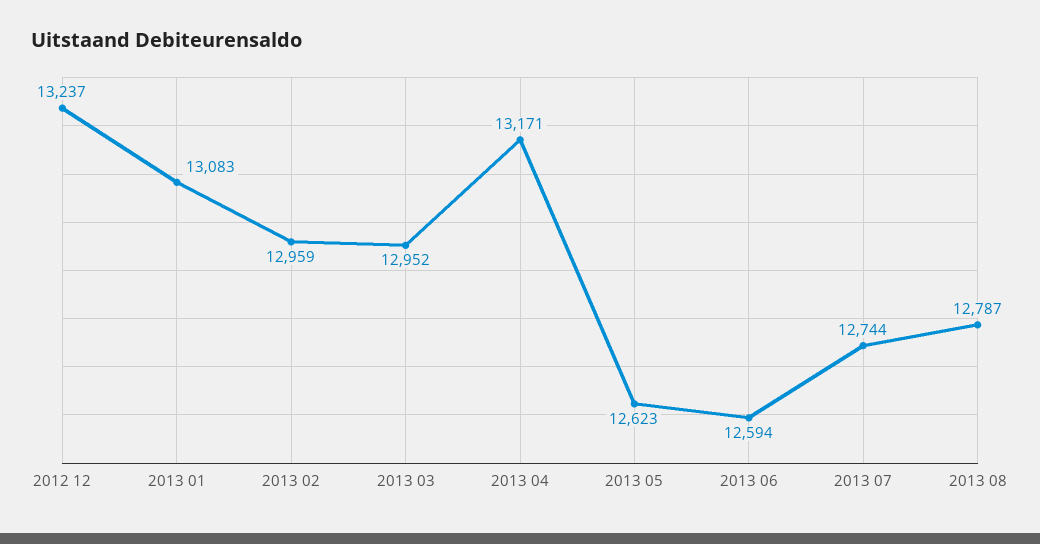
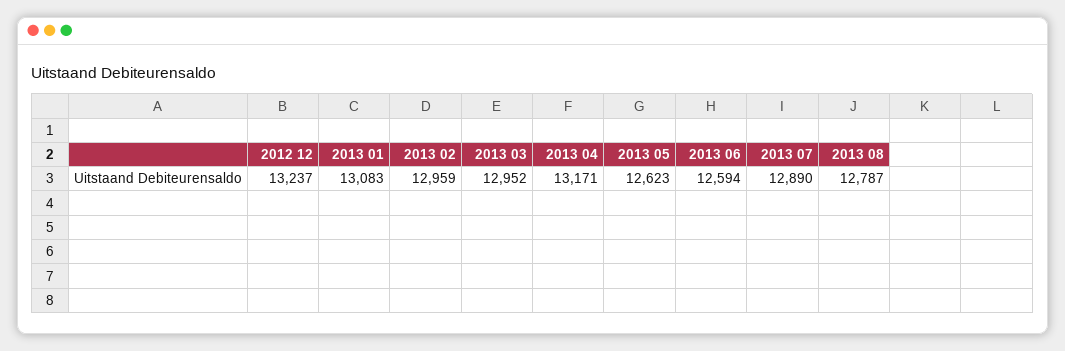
  {
    "2012 12": 13237,
    "2013 01": 13083,
    "2013 02": 12959,
    "2013 03": 12952,
    "2013 04": 13171,
    "2013 05": 12623,
    "2013 06": 12594,
-   "2013 07": 12744,
+   "2013 07": 12890,
    "2013 08": 12787
  }

